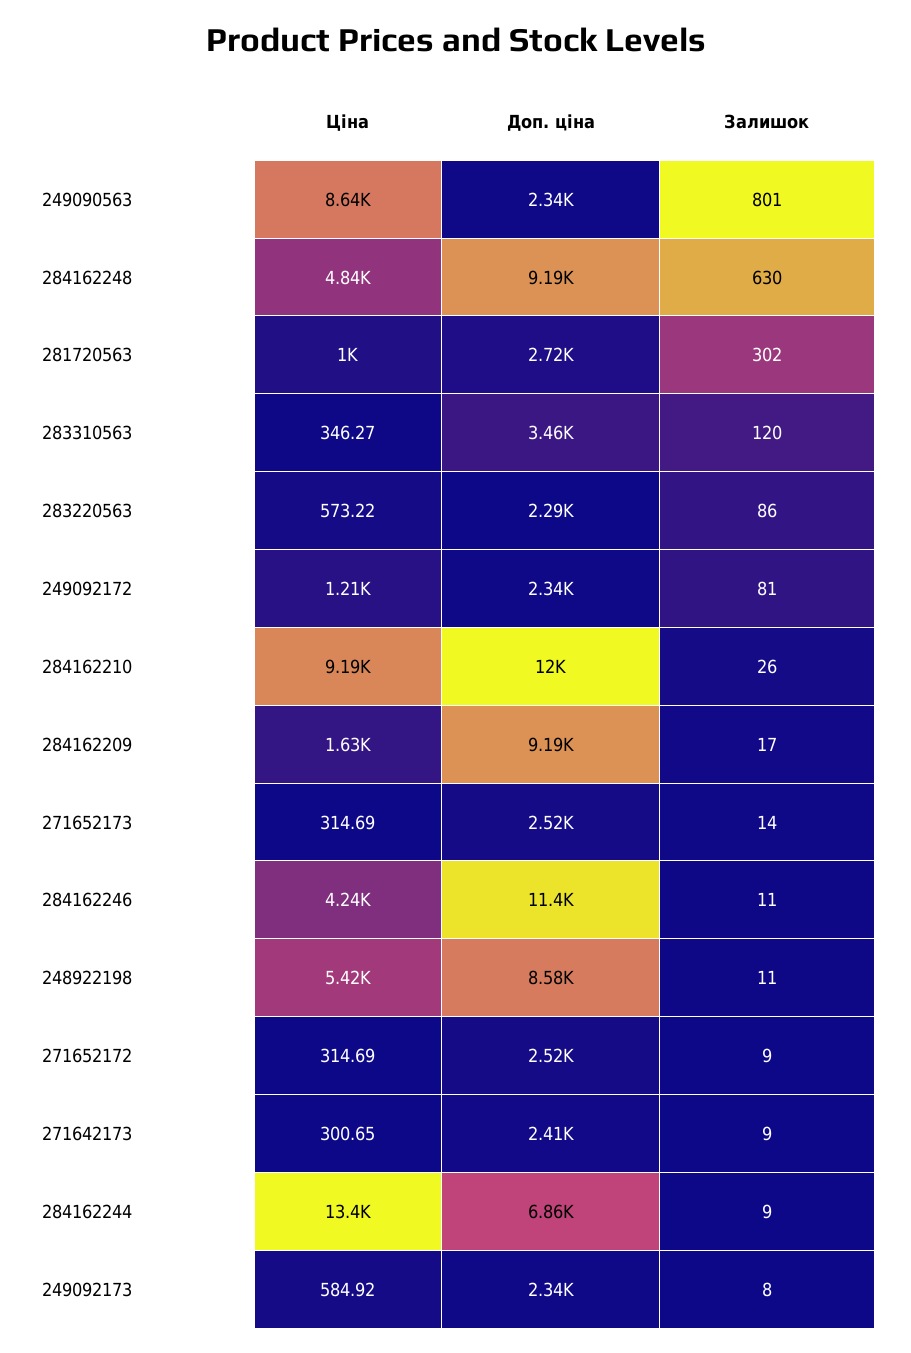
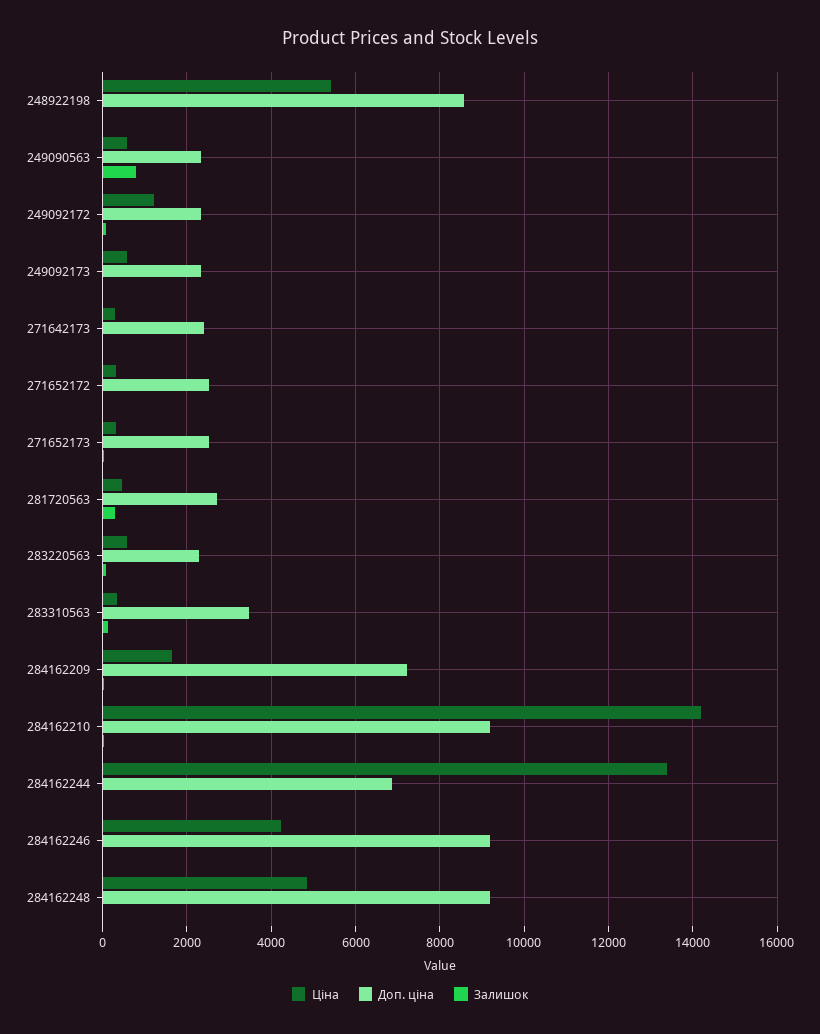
  {
    "Ціна": {
-     "249090563": 8640,
+     "249090563": 600,
      "284162248": 4840,
-     "281720563": 1000,
+     "281720563": 400,
      "283310563": 346.27,
      "283220563": 573.22,
      "249092172": 1210,
-     "284162210": 9190,
+     "284162210": 14200,
      "284162209": 1630,
      "271652173": 314.69,
      "284162246": 4240,
      "248922198": 5420,
      "271652172": 314.69,
      "271642173": 300.65,
      "284162244": 13400,
      "249092173": 584.92
    },
    "Доп. ціна": {
      "249090563": 2340,
      "284162248": 9190,
      "281720563": 2720,
      "283310563": 3460,
      "283220563": 2290,
      "249092172": 2340,
-     "284162210": 12000,
+     "284162210": 9200,
-     "284162209": 9190,
+     "284162209": 7200,
      "271652173": 2520,
-     "284162246": 11400,
+     "284162246": 9200,
      "248922198": 8580,
      "271652172": 2520,
      "271642173": 2410,
      "284162244": 6860,
      "249092173": 2340
    },
    "Залишок": {
      "249090563": 801,
-     "284162248": 630,
+     "284162248": 0,
      "281720563": 302,
      "283310563": 120,
      "283220563": 86,
      "249092172": 81,
      "284162210": 26,
      "284162209": 17,
      "271652173": 14,
      "284162246": 11,
      "248922198": 11,
      "271652172": 9,
      "271642173": 9,
      "284162244": 9,
      "249092173": 8
    }
  }

